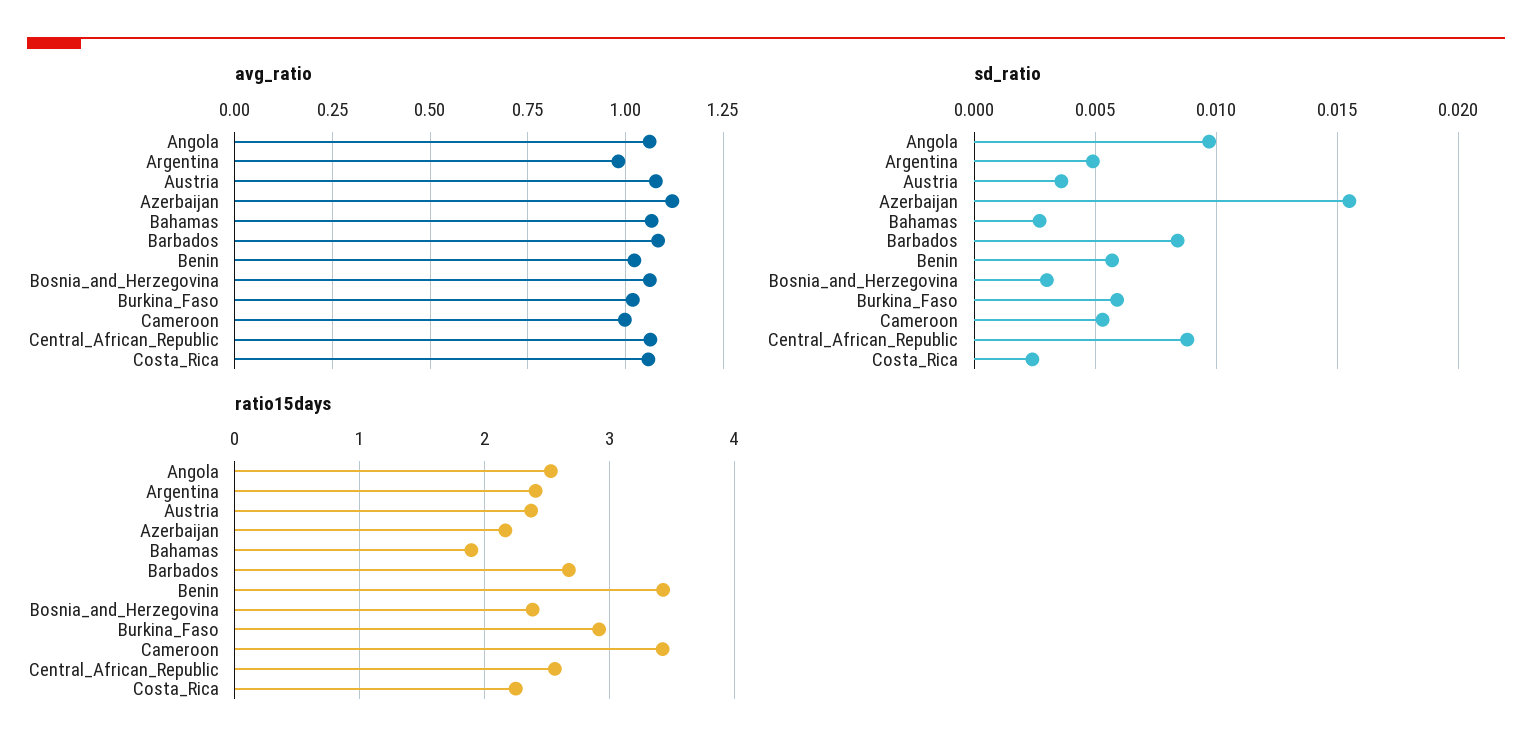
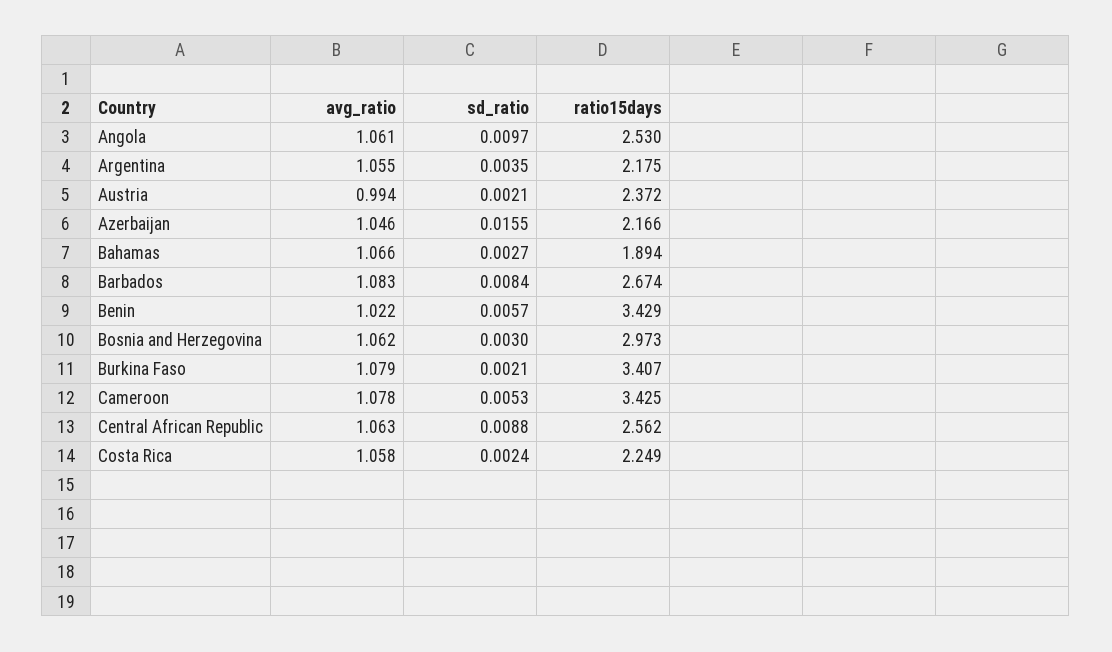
  {
    "avg_ratio": {
      "Angola": 1.061,
-     "Argentina": 0.975,
+     "Argentina": 1.055,
-     "Austria": 1.075,
+     "Austria": 0.994,
-     "Azerbaijan": 1.125,
+     "Azerbaijan": 1.046,
      "Bahamas": 1.066,
      "Barbados": 1.083,
      "Benin": 1.022,
      "Bosnia_and_Herzegovina": 1.062,
-     "Burkina_Faso": 1.025,
+     "Burkina_Faso": 1.079,
-     "Cameroon": 1,
+     "Cameroon": 1.078,
      "Central_African_Republic": 1.063,
      "Costa_Rica": 1.058
    },
    "sd_ratio": {
      "Angola": 0.0097,
-     "Argentina": 0.005,
+     "Argentina": 0.0035,
-     "Austria": 0.0035,
+     "Austria": 0.0021,
      "Azerbaijan": 0.0155,
      "Bahamas": 0.0027,
      "Barbados": 0.0084,
      "Benin": 0.0057,
      "Bosnia_and_Herzegovina": 0.003,
-     "Burkina_Faso": 0.006,
+     "Burkina_Faso": 0.0021,
      "Cameroon": 0.0053,
      "Central_African_Republic": 0.0088,
      "Costa_Rica": 0.0024
    },
    "ratio15days": {
      "Angola": 2.53,
-     "Argentina": 2.4,
+     "Argentina": 2.175,
      "Austria": 2.372,
      "Azerbaijan": 2.166,
      "Bahamas": 1.894,
      "Barbados": 2.674,
      "Benin": 3.429,
-     "Bosnia_and_Herzegovina": 2.4,
+     "Bosnia_and_Herzegovina": 2.973,
-     "Burkina_Faso": 2.9,
+     "Burkina_Faso": 3.407,
      "Cameroon": 3.425,
      "Central_African_Republic": 2.562,
      "Costa_Rica": 2.249
    }
  }

